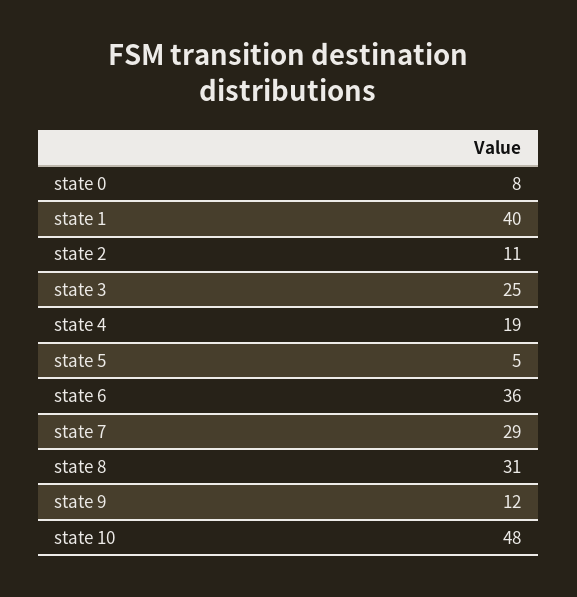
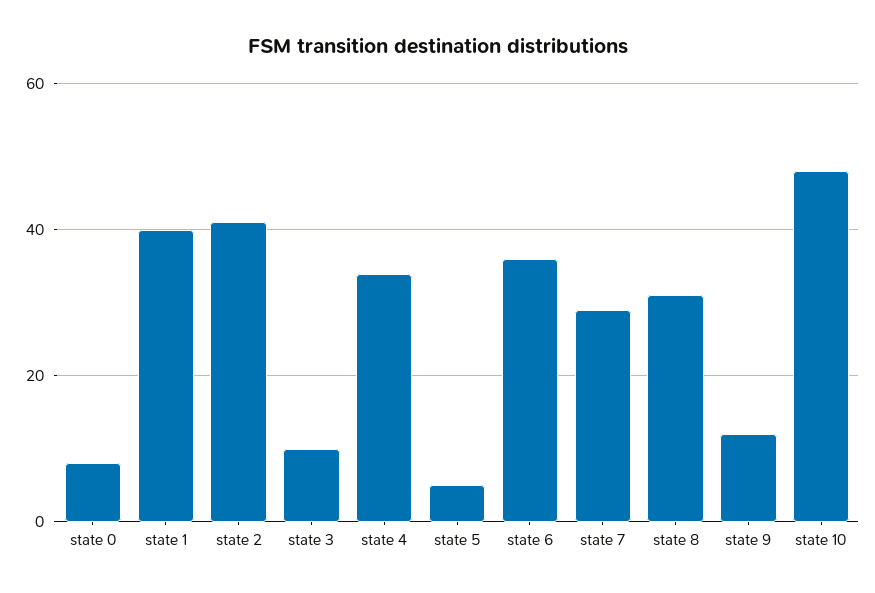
  {
    "state 0": 8,
    "state 1": 40,
-   "state 2": 11,
+   "state 2": 40,
-   "state 3": 25,
+   "state 3": 10,
-   "state 4": 19,
+   "state 4": 35,
    "state 5": 5,
    "state 6": 36,
    "state 7": 29,
    "state 8": 31,
    "state 9": 12,
    "state 10": 48
  }

